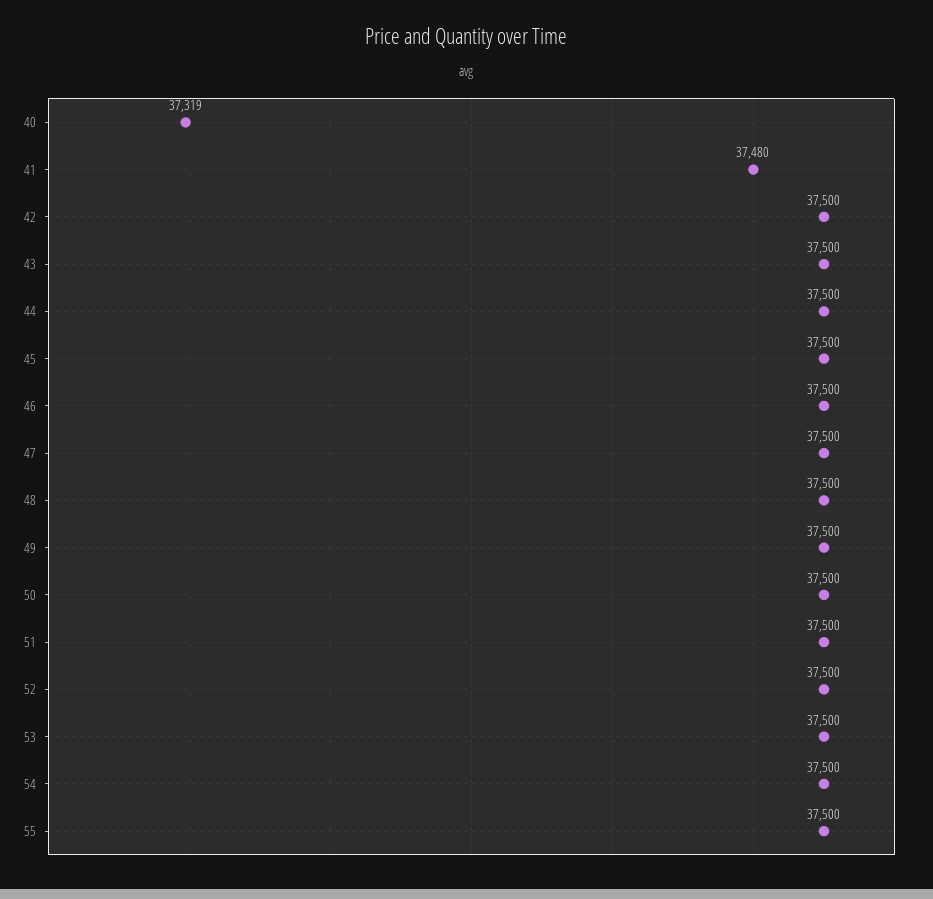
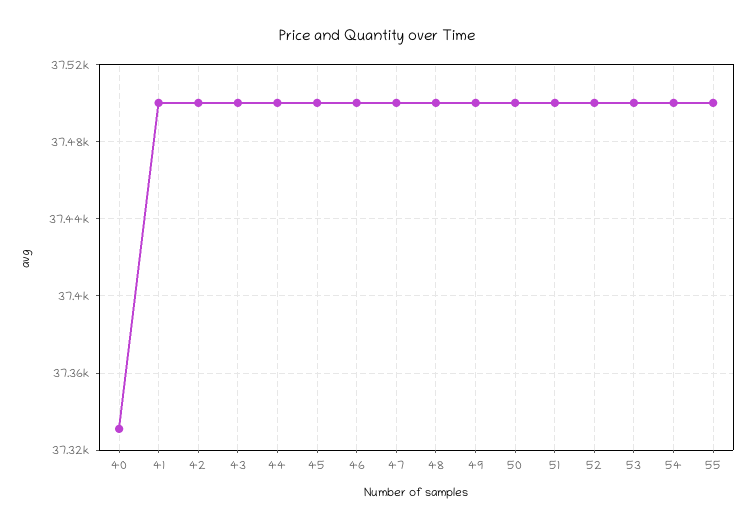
  {
-   "40": 37319,
+   "40": 37330,
-   "41": 37480,
+   "41": 37500,
    "42": 37500,
    "43": 37500,
    "44": 37500,
    "45": 37500,
    "46": 37500,
    "47": 37500,
    "48": 37500,
    "49": 37500,
    "50": 37500,
    "51": 37500,
    "52": 37500,
    "53": 37500,
    "54": 37500,
    "55": 37500
  }

